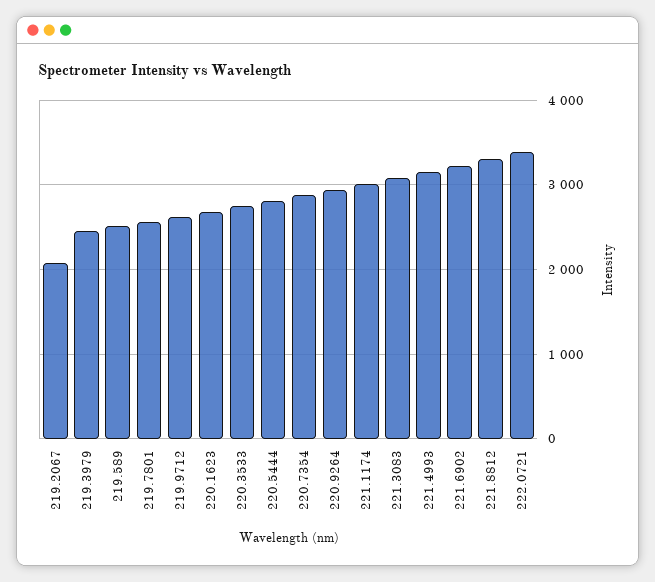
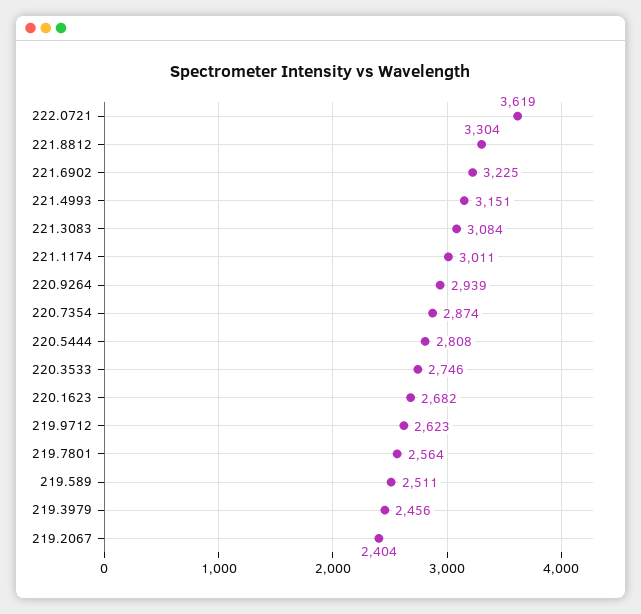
  {
-   "219.2067": 2100,
+   "219.2067": 2404,
    "219.3979": 2456,
    "219.589": 2511,
    "219.7801": 2564,
    "219.9712": 2623,
    "220.1623": 2682,
    "220.3533": 2746,
    "220.5444": 2808,
    "220.7354": 2874,
    "220.9264": 2939,
    "221.1174": 3011,
    "221.3083": 3084,
    "221.4993": 3151,
    "221.6902": 3225,
    "221.8812": 3304,
-   "222.0721": 3400
+   "222.0721": 3619
  }

